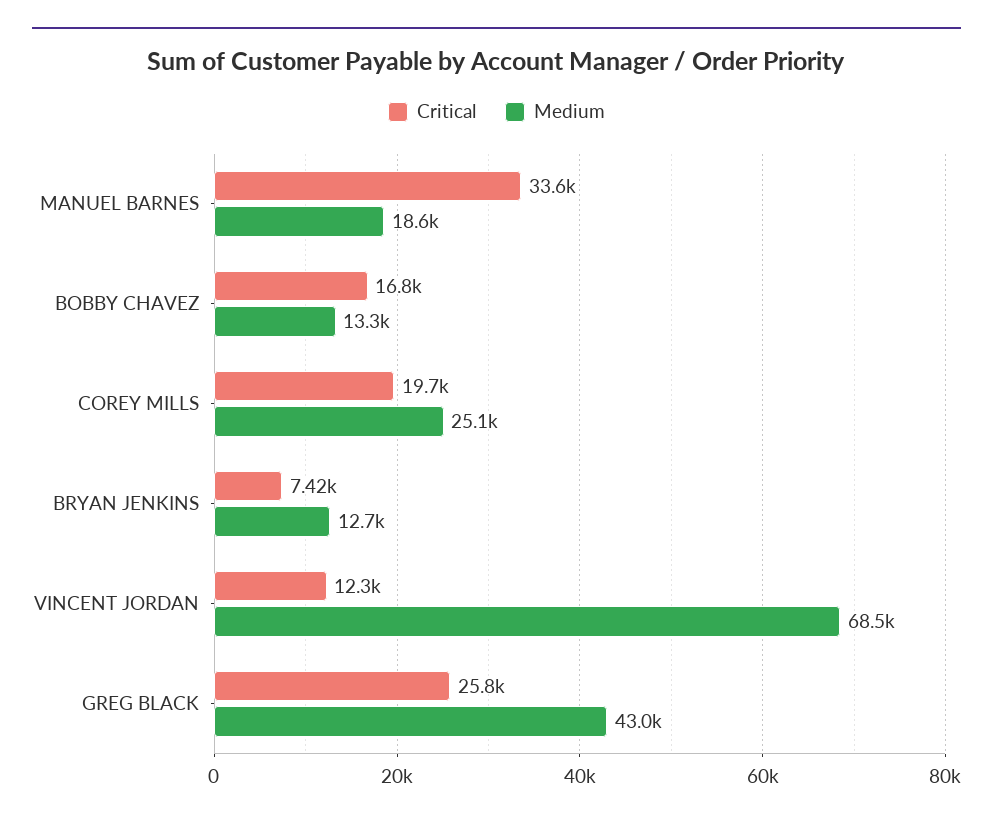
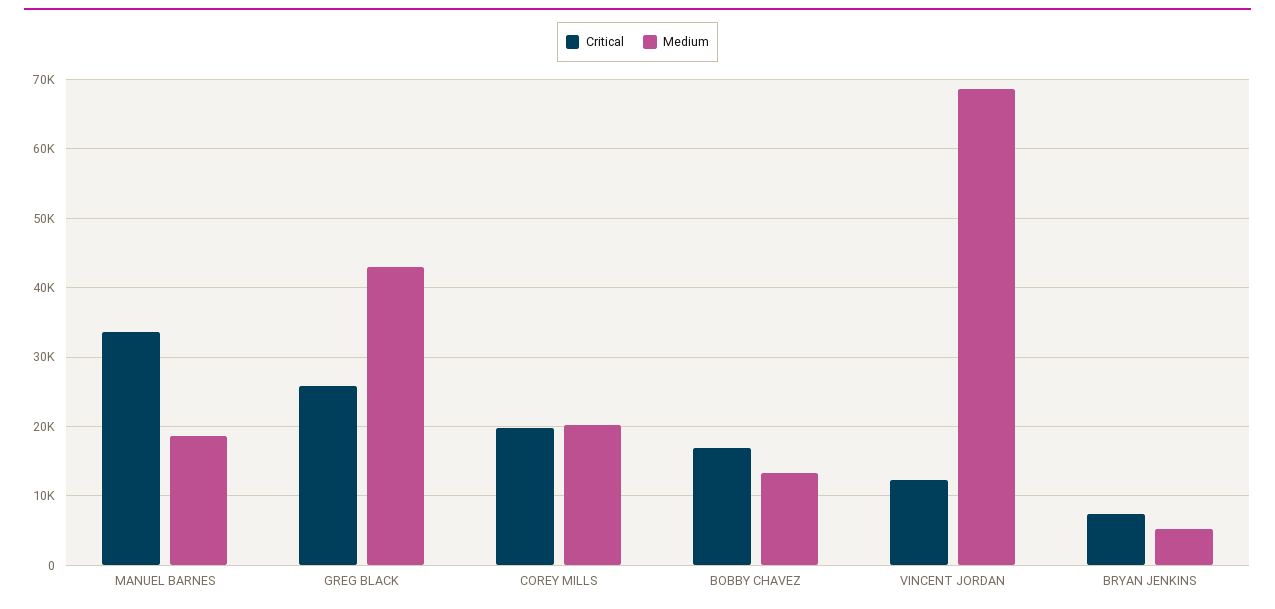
  {
    "Critical": {
      "MANUEL BARNES": 33600,
      "BOBBY CHAVEZ": 16800,
      "COREY MILLS": 19700,
      "BRYAN JENKINS": 7420,
      "VINCENT JORDAN": 12300,
      "GREG BLACK": 25800
    },
    "Medium": {
      "MANUEL BARNES": 18600,
      "BOBBY CHAVEZ": 13300,
-     "COREY MILLS": 25100,
+     "COREY MILLS": 20000,
-     "BRYAN JENKINS": 12700,
+     "BRYAN JENKINS": 5000,
      "VINCENT JORDAN": 68500,
      "GREG BLACK": 43000
    }
  }

